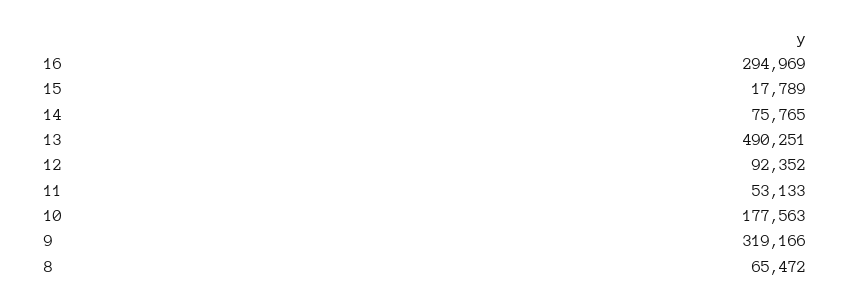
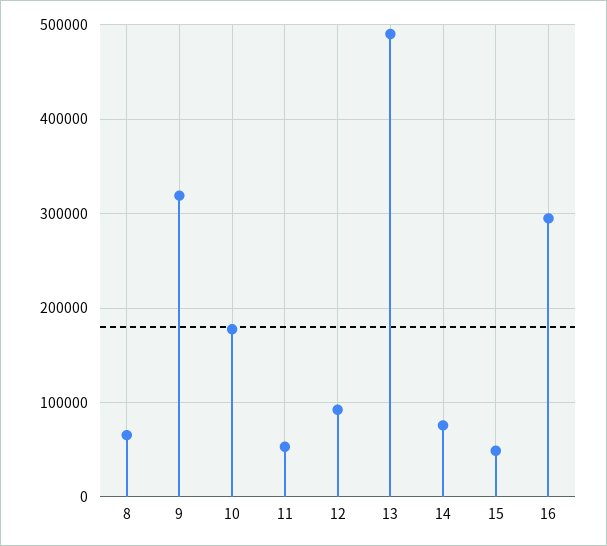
  {
    "16": 294969,
-   "15": 17789,
+   "15": 50000,
    "14": 75765,
    "13": 490251,
    "12": 92352,
    "11": 53133,
    "10": 177563,
    "9": 319166,
    "8": 65472
  }

